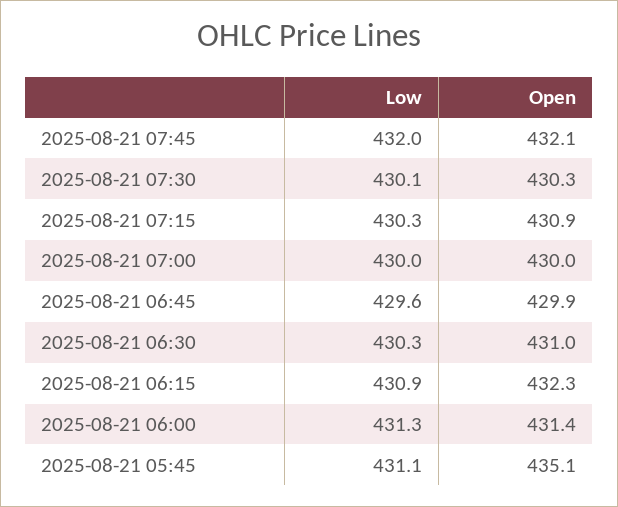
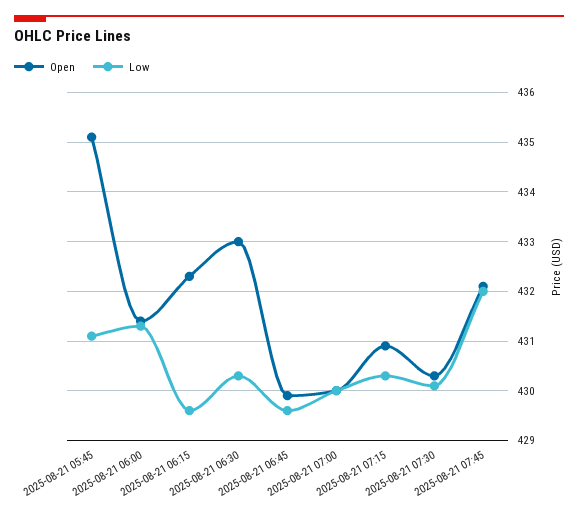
  {
    "Low": {
      "2025-08-21 07:45": 432,
      "2025-08-21 07:30": 430.1,
      "2025-08-21 07:15": 430.3,
      "2025-08-21 07:00": 430,
      "2025-08-21 06:45": 429.6,
      "2025-08-21 06:30": 430.3,
-     "2025-08-21 06:15": 430.9,
+     "2025-08-21 06:15": 429.5,
      "2025-08-21 06:00": 431.3,
      "2025-08-21 05:45": 431.1
    },
    "Open": {
      "2025-08-21 07:45": 432.1,
      "2025-08-21 07:30": 430.3,
      "2025-08-21 07:15": 430.9,
      "2025-08-21 07:00": 430,
      "2025-08-21 06:45": 429.9,
-     "2025-08-21 06:30": 431,
+     "2025-08-21 06:30": 433,
      "2025-08-21 06:15": 432.3,
      "2025-08-21 06:00": 431.4,
      "2025-08-21 05:45": 435.1
    }
  }

